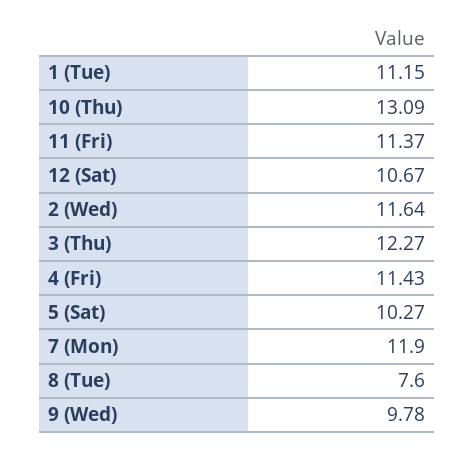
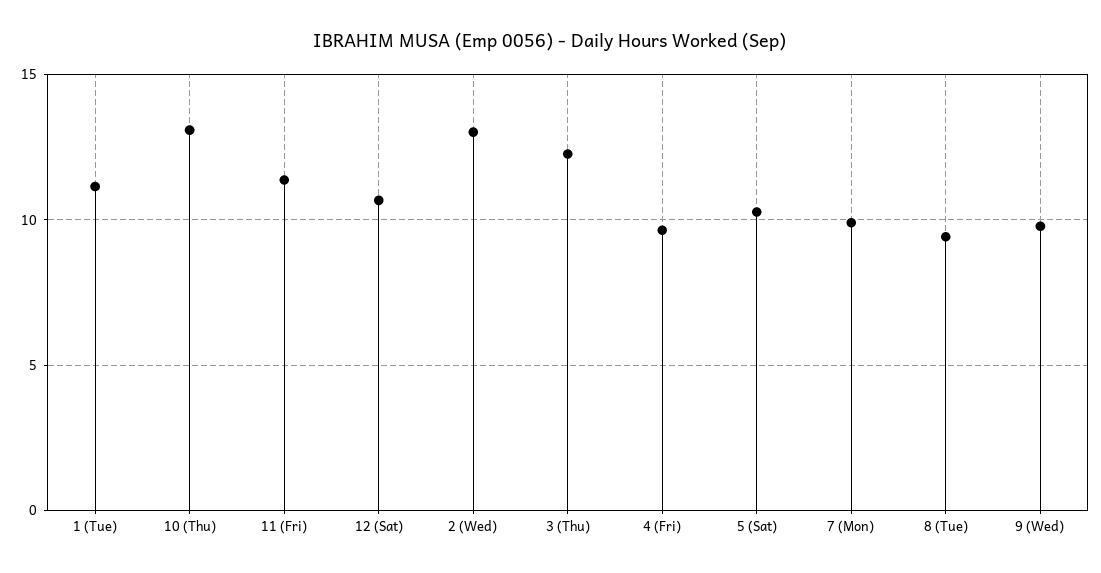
  {
    "1 (Tue)": 11.15,
    "10 (Thu)": 13.09,
    "11 (Fri)": 11.37,
    "12 (Sat)": 10.67,
-   "2 (Wed)": 11.64,
+   "2 (Wed)": 13,
    "3 (Thu)": 12.27,
-   "4 (Fri)": 11.43,
+   "4 (Fri)": 9.5,
    "5 (Sat)": 10.27,
-   "7 (Mon)": 11.9,
+   "7 (Mon)": 10,
-   "8 (Tue)": 7.6,
+   "8 (Tue)": 9.5,
    "9 (Wed)": 9.78
  }

